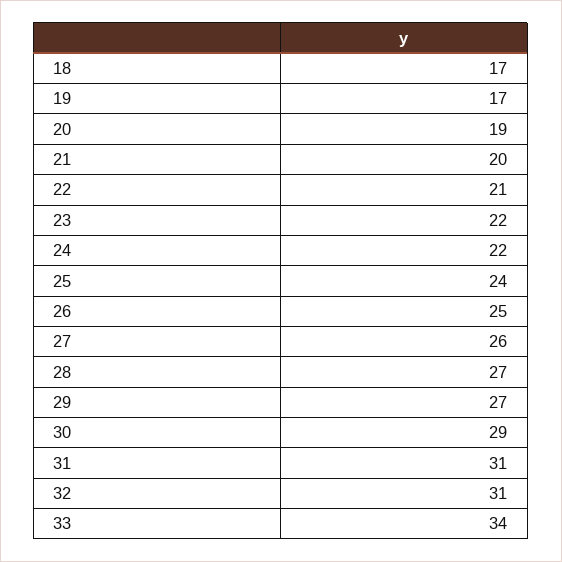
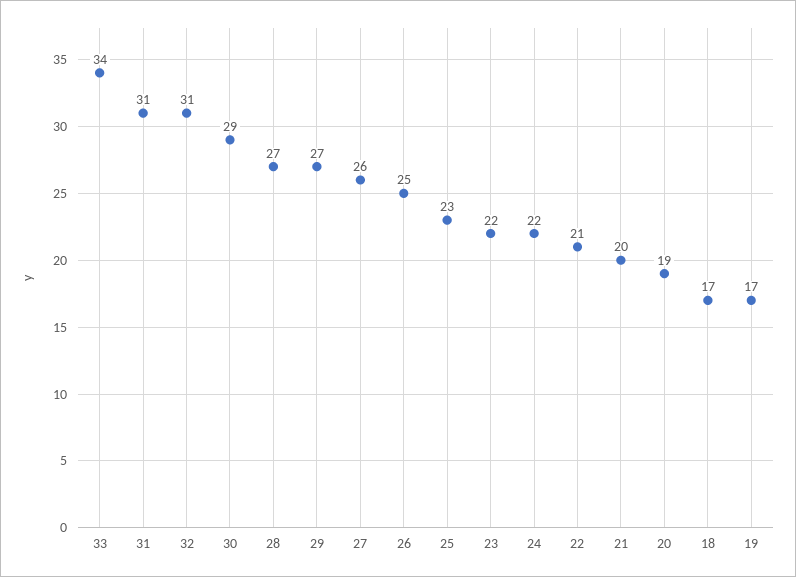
  {
    "18": 17,
    "19": 17,
    "20": 19,
    "21": 20,
    "22": 21,
    "23": 22,
    "24": 22,
-   "25": 24,
+   "25": 23,
    "26": 25,
    "27": 26,
    "28": 27,
    "29": 27,
    "30": 29,
    "31": 31,
    "32": 31,
    "33": 34
  }

